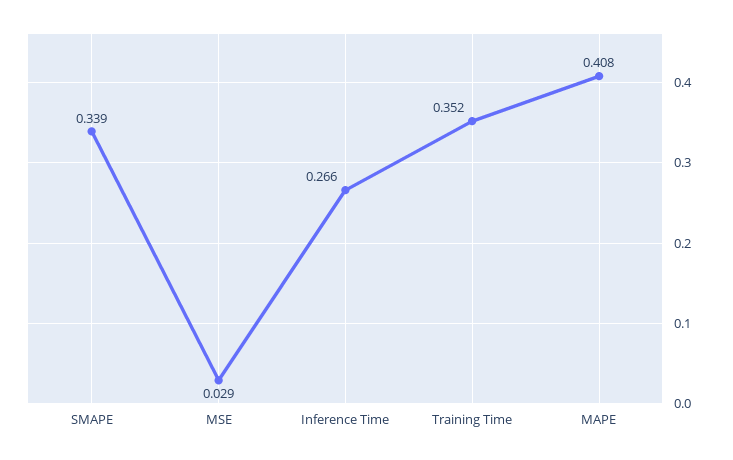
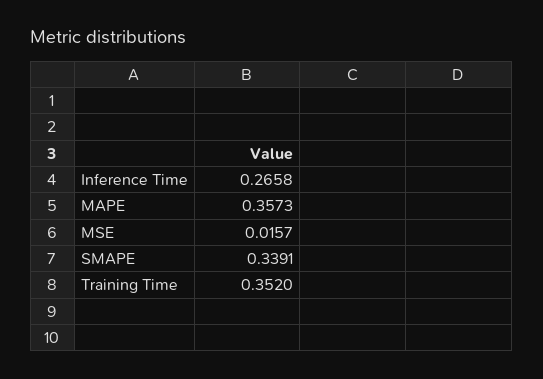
  {
    "SMAPE": 0.3391,
-   "MSE": 0.029,
+   "MSE": 0.0157,
    "Inference Time": 0.2658,
    "Training Time": 0.352,
-   "MAPE": 0.408
+   "MAPE": 0.3573
  }

